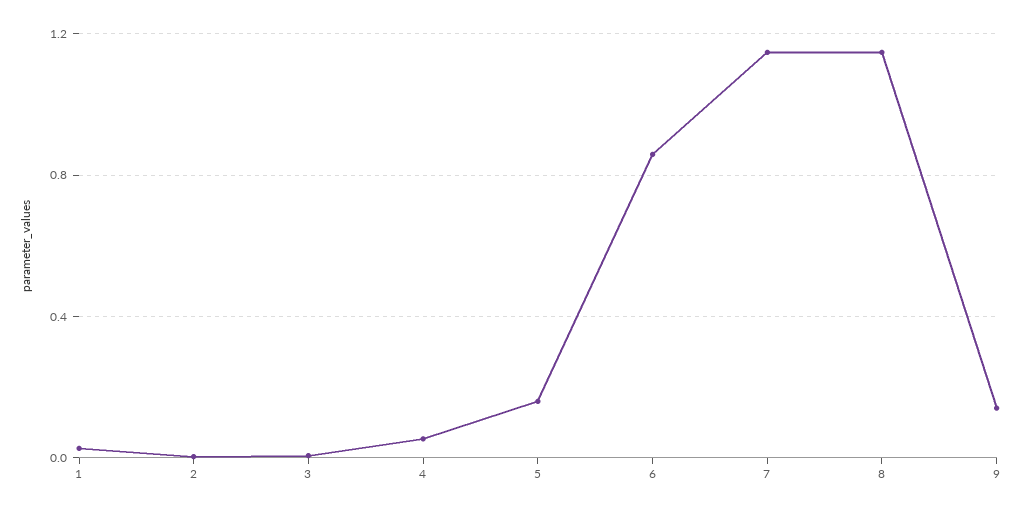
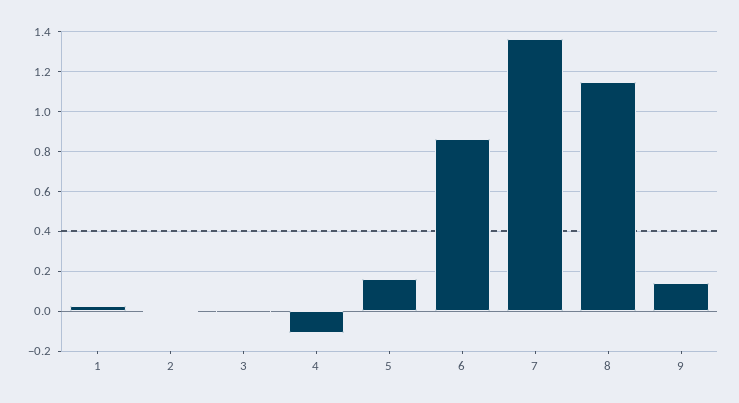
  {
    "1": 0.05,
    "2": 0,
    "3": 0,
-   "4": 0.05,
+   "4": -0.1,
    "5": 0.15,
    "6": 0.85,
-   "7": 1.15,
+   "7": 1.35,
    "8": 1.15,
    "9": 0.15
  }

